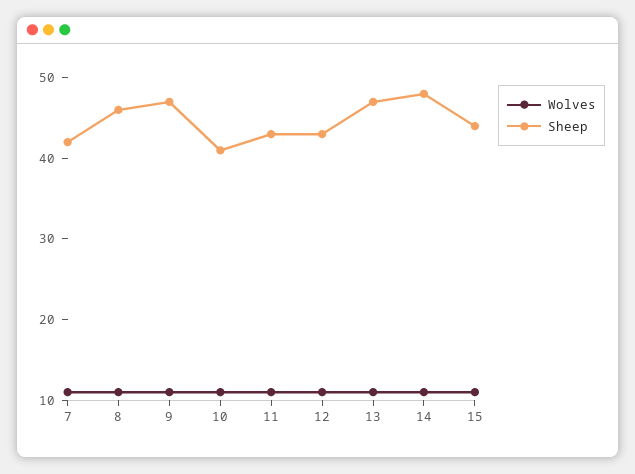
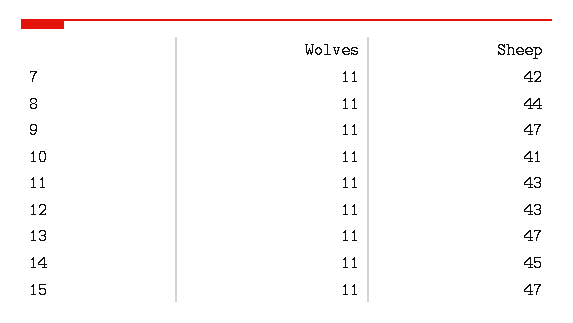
  {
    "Wolves": {
      "7": 11,
      "8": 11,
      "9": 11,
      "10": 11,
      "11": 11,
      "12": 11,
      "13": 11,
      "14": 11,
      "15": 11
    },
    "Sheep": {
      "7": 42,
-     "8": 46,
+     "8": 44,
      "9": 47,
      "10": 41,
      "11": 43,
      "12": 43,
      "13": 47,
-     "14": 48,
+     "14": 45,
-     "15": 44
+     "15": 47
    }
  }

